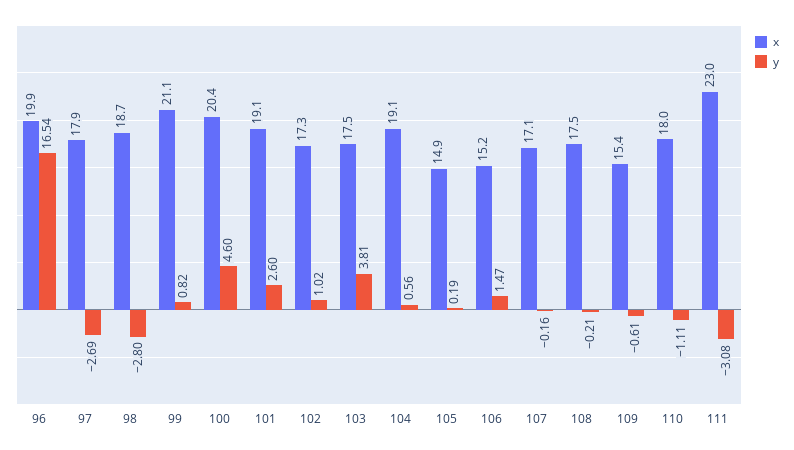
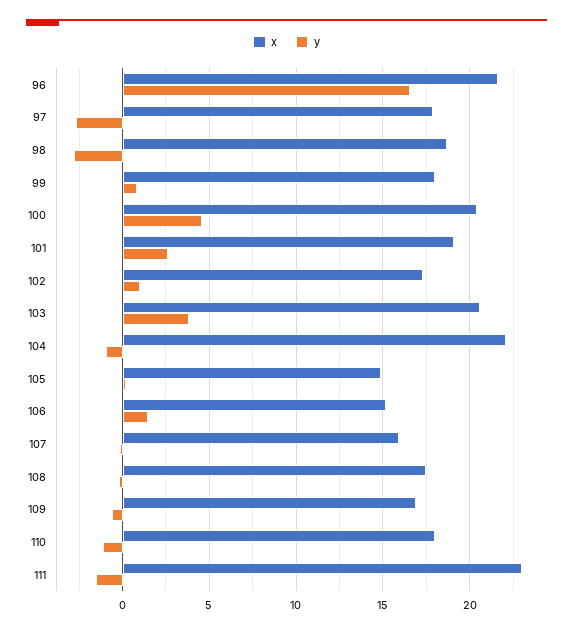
  {
    "x": {
-     "96": 19.9,
+     "96": 21.5,
      "97": 17.9,
      "98": 18.7,
-     "99": 21.1,
+     "99": 18,
      "100": 20.4,
      "101": 19.1,
      "102": 17.3,
-     "103": 17.5,
+     "103": 20.5,
-     "104": 19.1,
+     "104": 22,
      "105": 14.9,
      "106": 15.2,
-     "107": 17.1,
+     "107": 16,
      "108": 17.5,
-     "109": 15.4,
+     "109": 17,
      "110": 18,
      "111": 23
    },
    "y": {
      "96": 16.54,
      "97": -2.69,
      "98": -2.8,
      "99": 0.82,
      "100": 4.6,
      "101": 2.6,
      "102": 1.02,
      "103": 3.81,
-     "104": 0.56,
+     "104": -1,
      "105": 0.19,
      "106": 1.47,
      "107": -0.16,
      "108": -0.21,
      "109": -0.61,
      "110": -1.11,
-     "111": -3.08
+     "111": -1.5
    }
  }

